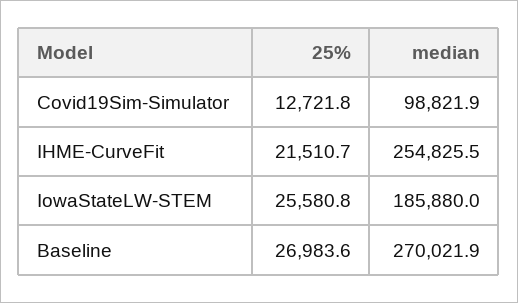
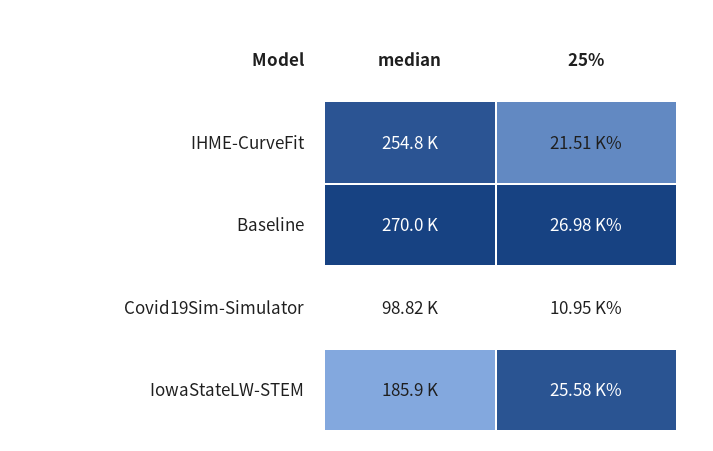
  {
    "25%": {
-     "Covid19Sim-Simulator": 12721.8,
+     "Covid19Sim-Simulator": 10950,
      "IHME-CurveFit": 21510.7,
      "IowaStateLW-STEM": 25580.8,
      "Baseline": 26983.6
    },
    "median": {
      "Covid19Sim-Simulator": 98821.9,
      "IHME-CurveFit": 254825.5,
      "IowaStateLW-STEM": 185880,
      "Baseline": 270021.9
    }
  }

